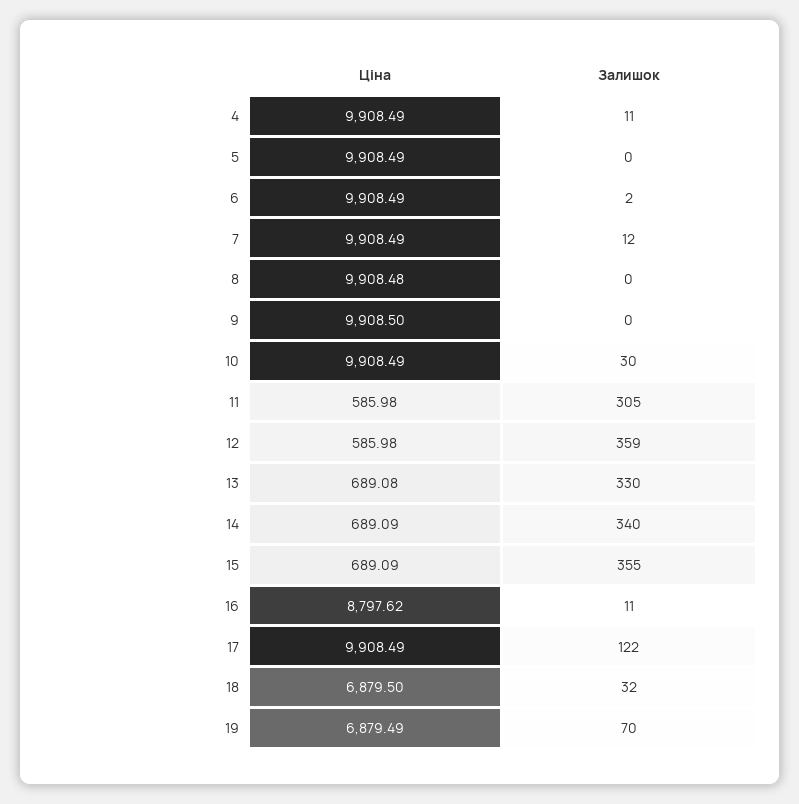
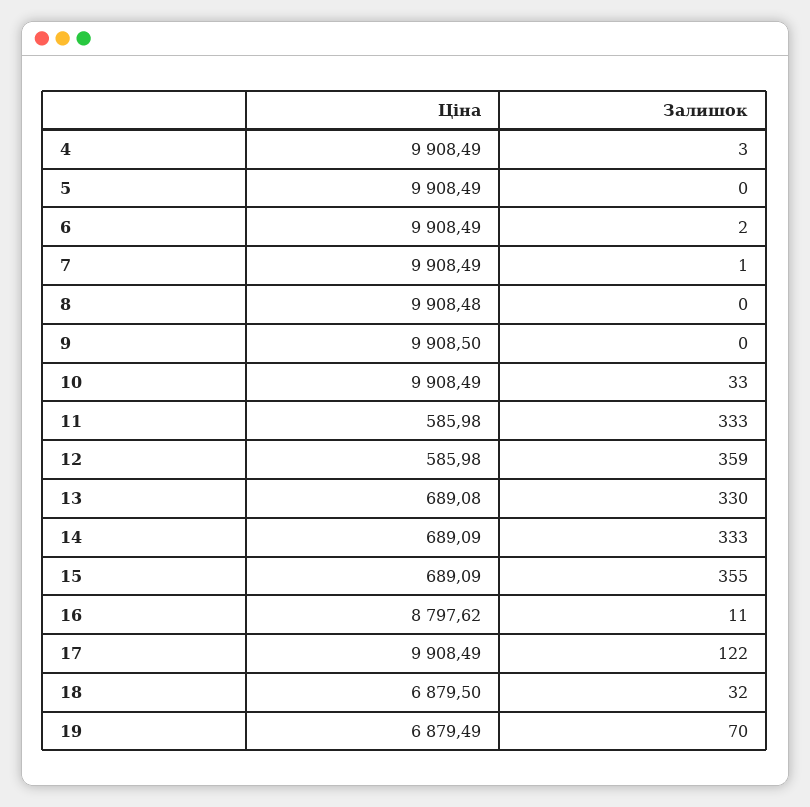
  {
    "Ціна": {
      "4": 9908.49,
      "5": 9908.49,
      "6": 9908.49,
      "7": 9908.49,
      "8": 9908.48,
      "9": 9908.5,
      "10": 9908.49,
      "11": 585.98,
      "12": 585.98,
      "13": 689.08,
      "14": 689.09,
      "15": 689.09,
      "16": 8797.62,
      "17": 9908.49,
      "18": 6879.5,
      "19": 6879.49
    },
    "Залишок": {
-     "4": 11,
+     "4": 3,
      "5": 0,
      "6": 2,
-     "7": 12,
+     "7": 1,
      "8": 0,
      "9": 0,
-     "10": 30,
+     "10": 33,
-     "11": 305,
+     "11": 333,
      "12": 359,
      "13": 330,
-     "14": 340,
+     "14": 333,
      "15": 355,
      "16": 11,
      "17": 122,
      "18": 32,
      "19": 70
    }
  }

